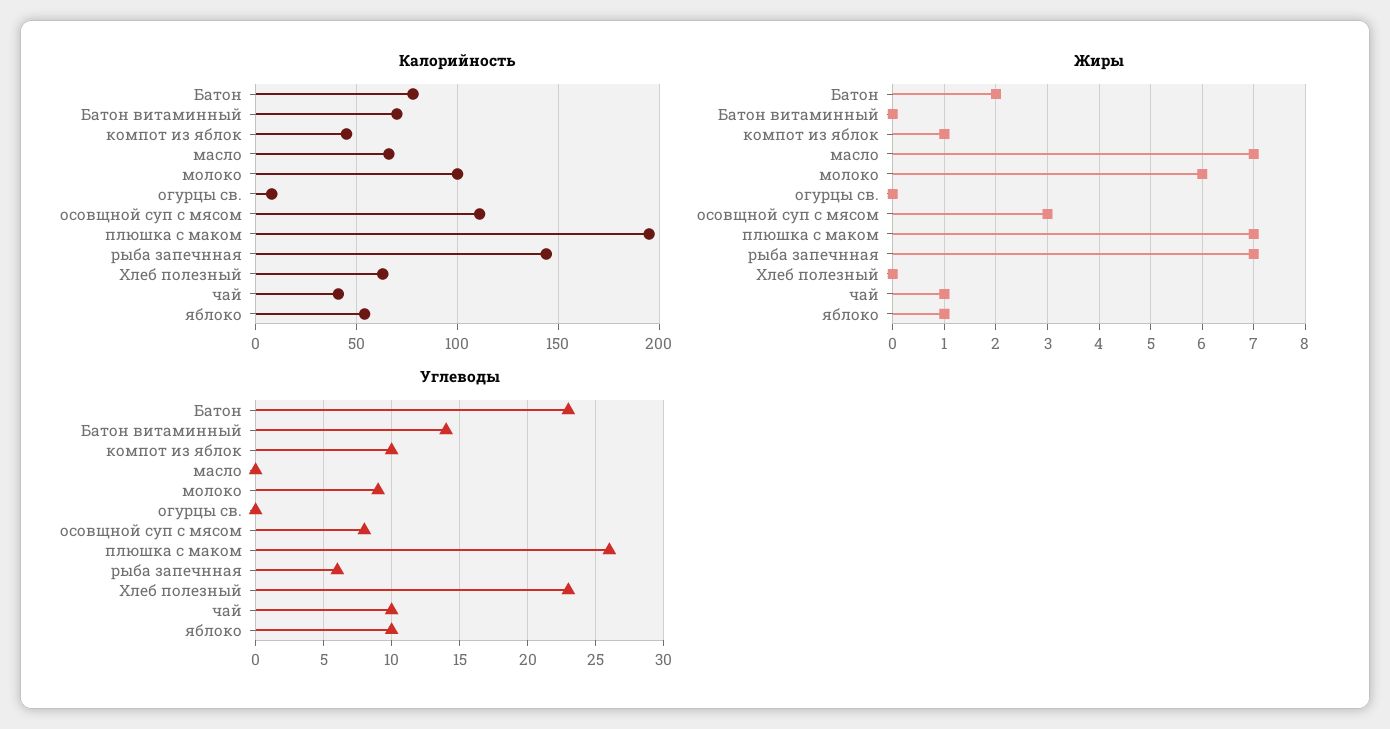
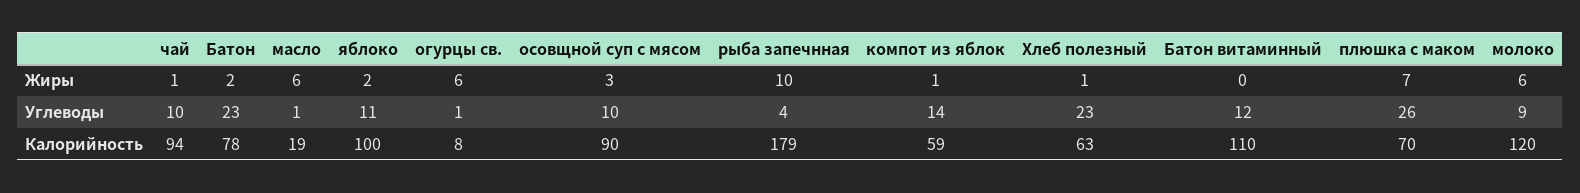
  {
    "Калорийность": {
      "Батон": 78,
-     "Батон витаминный": 70,
+     "Батон витаминный": 110,
-     "компот из яблок": 45,
+     "компот из яблок": 59,
-     "масло": 65,
+     "масло": 19,
-     "молоко": 100,
+     "молоко": 120,
      "огурцы св.": 8,
-     "осовщной суп с мясом": 110,
+     "осовщной суп с мясом": 90,
-     "плюшка с маком": 195,
+     "плюшка с маком": 70,
-     "рыба запечнная": 145,
+     "рыба запечнная": 179,
      "Хлеб полезный": 63,
-     "чай": 40,
+     "чай": 94,
-     "яблоко": 55
+     "яблоко": 100
    },
    "Жиры": {
      "Батон": 2,
      "Батон витаминный": 0,
      "компот из яблок": 1,
-     "масло": 7,
+     "масло": 6,
      "молоко": 6,
-     "огурцы св.": 0,
+     "огурцы св.": 6,
      "осовщной суп с мясом": 3,
      "плюшка с маком": 7,
-     "рыба запечнная": 7,
+     "рыба запечнная": 10,
-     "Хлеб полезный": 0,
+     "Хлеб полезный": 1,
      "чай": 1,
-     "яблоко": 1
+     "яблоко": 2
    },
    "Углеводы": {
      "Батон": 23,
-     "Батон витаминный": 14,
+     "Батон витаминный": 12,
-     "компот из яблок": 10,
+     "компот из яблок": 14,
-     "масло": 0,
+     "масло": 1,
      "молоко": 9,
-     "огурцы св.": 0,
+     "огурцы св.": 1,
-     "осовщной суп с мясом": 8,
+     "осовщной суп с мясом": 10,
      "плюшка с маком": 26,
-     "рыба запечнная": 6,
+     "рыба запечнная": 4,
      "Хлеб полезный": 23,
      "чай": 10,
-     "яблоко": 10
+     "яблоко": 11
    }
  }

